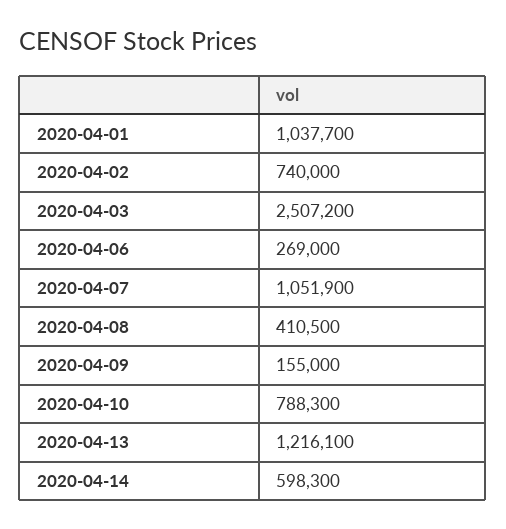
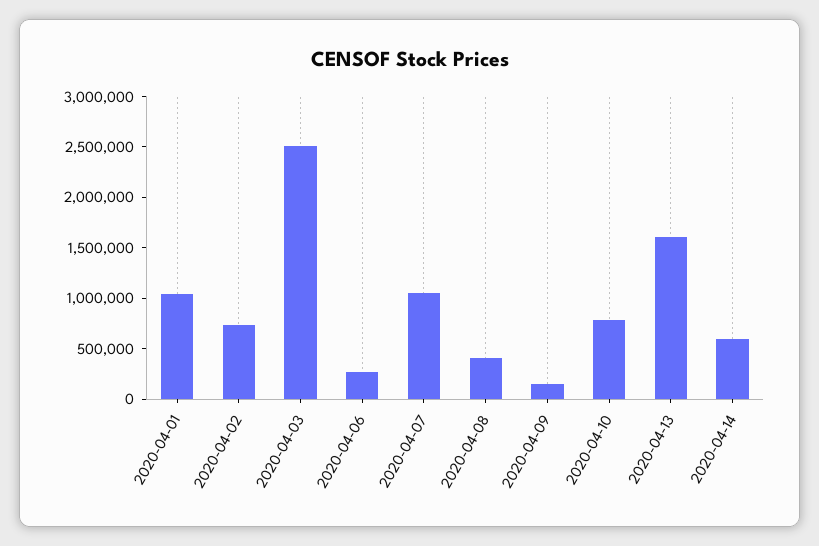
  {
    "2020-04-01": 1037700,
    "2020-04-02": 740000,
    "2020-04-03": 2507200,
    "2020-04-06": 269000,
    "2020-04-07": 1051900,
    "2020-04-08": 410500,
    "2020-04-09": 155000,
    "2020-04-10": 788300,
-   "2020-04-13": 1216100,
+   "2020-04-13": 1600000,
    "2020-04-14": 598300
  }

